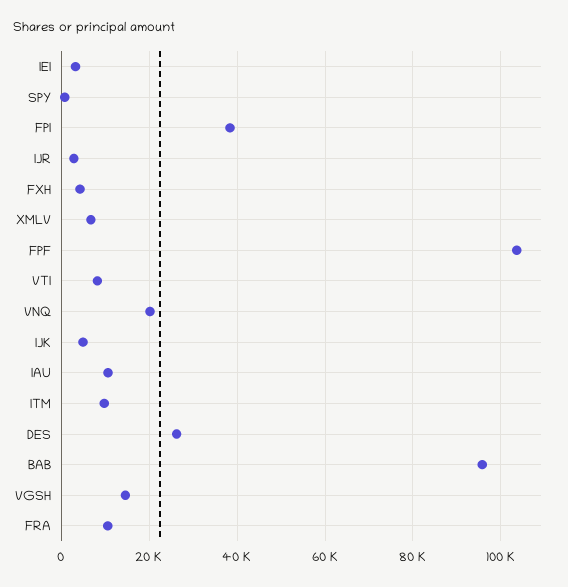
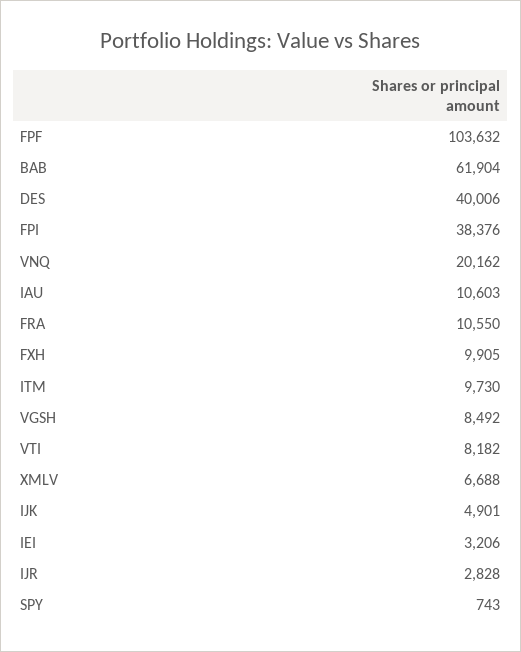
  {
    "IEI": 3206,
    "SPY": 743,
    "FPI": 38376,
    "IJR": 2828,
-   "FXH": 4000,
+   "FXH": 9905,
    "XMLV": 6688,
    "FPF": 103632,
    "VTI": 8182,
    "VNQ": 20162,
    "IJK": 4901,
    "IAU": 10603,
    "ITM": 9730,
-   "DES": 26000,
+   "DES": 40006,
-   "BAB": 96000,
+   "BAB": 61904,
-   "VGSH": 14000,
+   "VGSH": 8492,
    "FRA": 10550
  }

